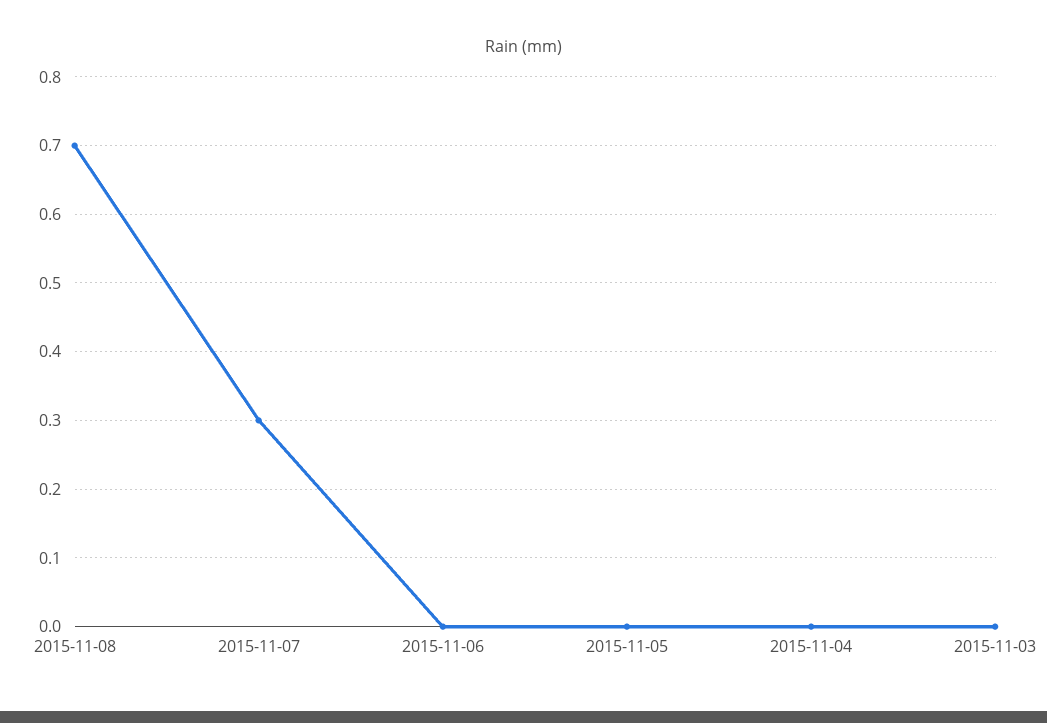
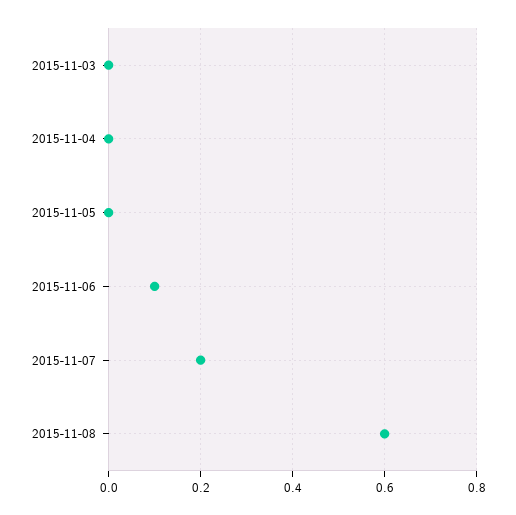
  {
-   "2015-11-08": 0.7,
+   "2015-11-08": 0.6,
-   "2015-11-07": 0.3,
+   "2015-11-07": 0.2,
-   "2015-11-06": 0,
+   "2015-11-06": 0.1,
    "2015-11-05": 0,
    "2015-11-04": 0,
    "2015-11-03": 0
  }

